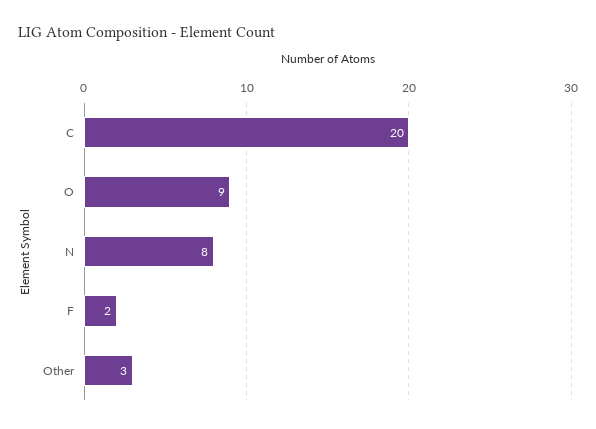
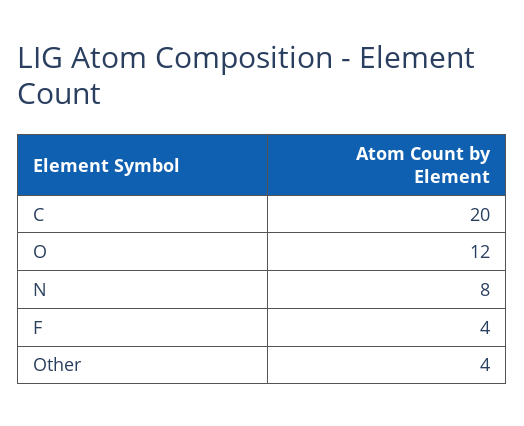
  {
    "C": 20,
-   "O": 9,
+   "O": 12,
    "N": 8,
-   "F": 2,
+   "F": 4,
-   "Other": 3
+   "Other": 4
  }

